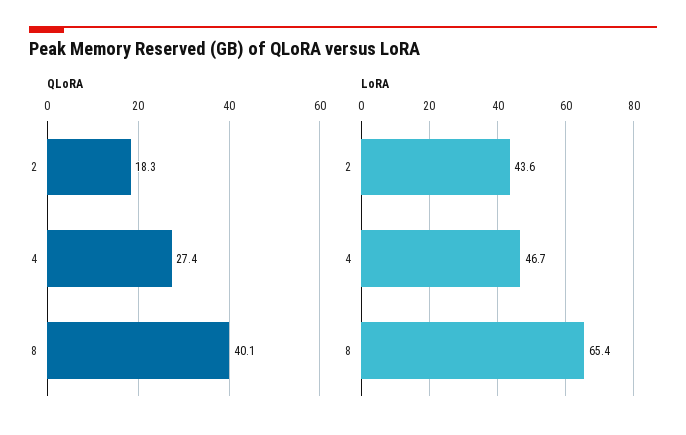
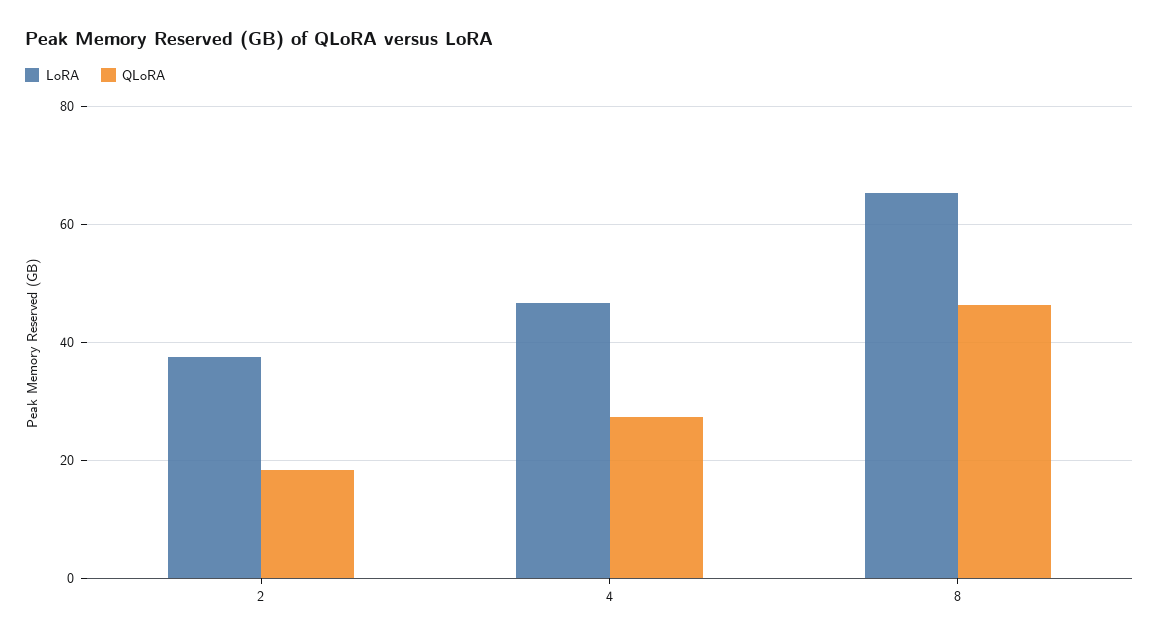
  {
    "QLoRA": {
      "2": 18.3,
      "4": 27.4,
-     "8": 40.1
+     "8": 46
    },
    "LoRA": {
-     "2": 43.6,
+     "2": 38,
      "4": 46.7,
      "8": 65.4
    }
  }

